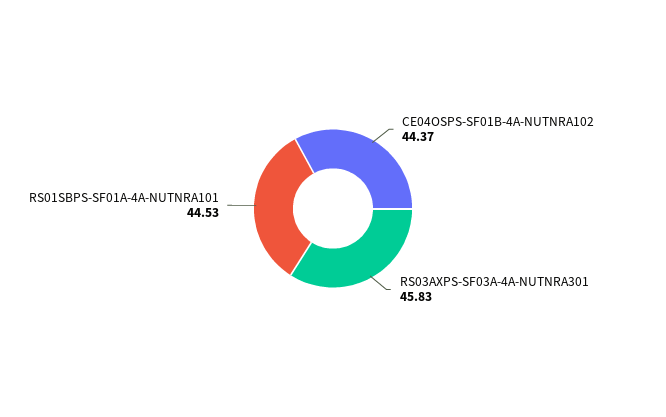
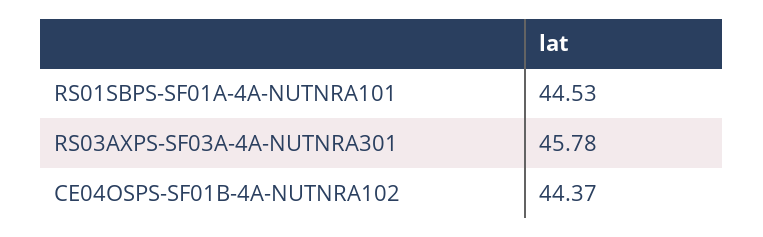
  {
    "CE04OSPS-SF01B-4A-NUTNRA102": 44.37,
-   "RS03AXPS-SF03A-4A-NUTNRA301": 45.83,
+   "RS03AXPS-SF03A-4A-NUTNRA301": 45.78,
    "RS01SBPS-SF01A-4A-NUTNRA101": 44.53
  }

